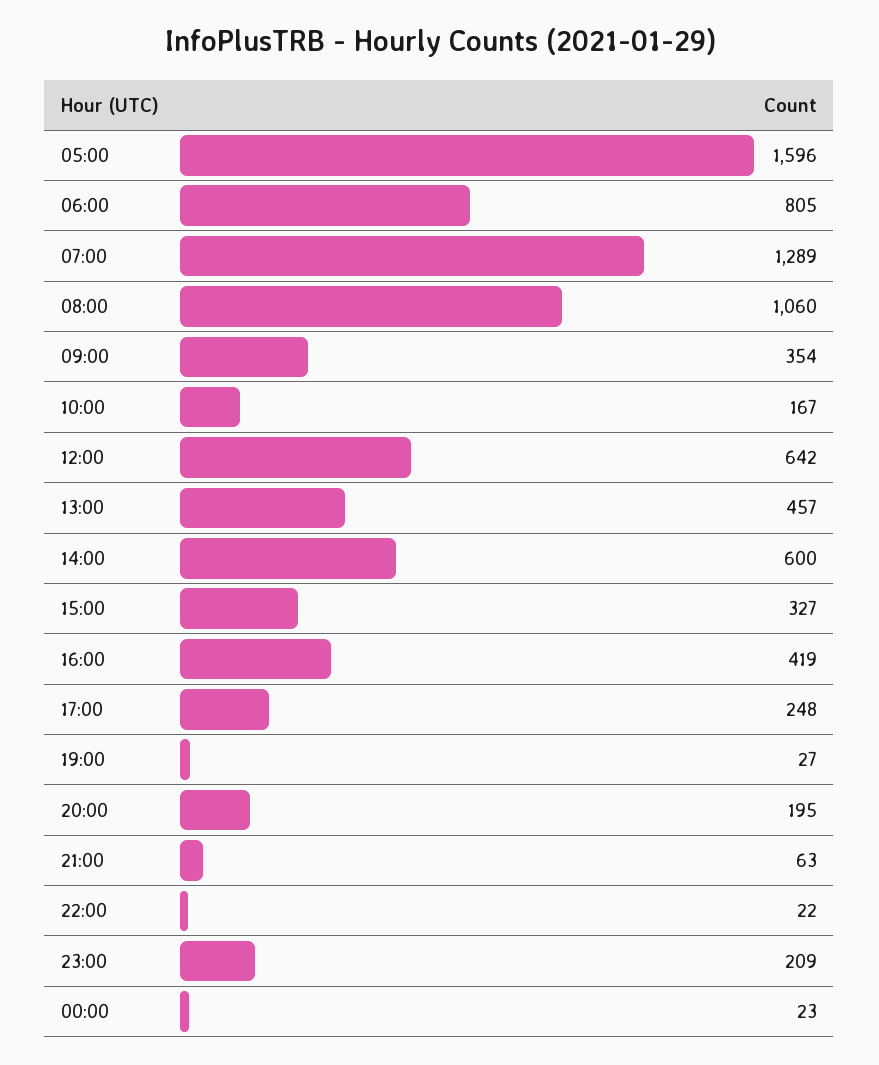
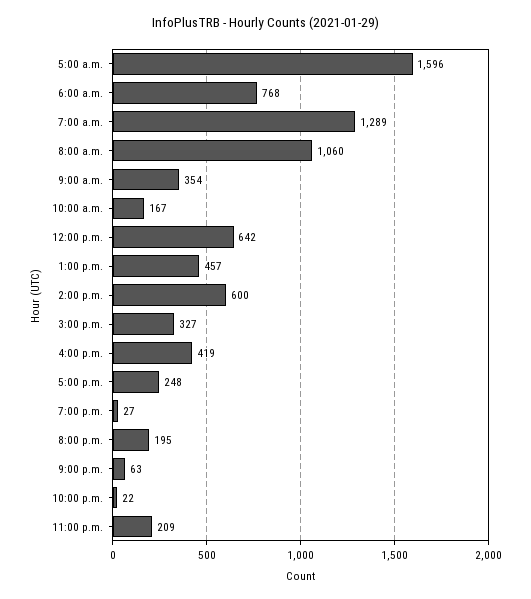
  {
    "05:00": 1596,
-   "06:00": 805,
+   "06:00": 768,
    "07:00": 1289,
    "08:00": 1060,
    "09:00": 354,
    "10:00": 167,
    "12:00": 642,
    "13:00": 457,
    "14:00": 600,
    "15:00": 327,
    "16:00": 419,
    "17:00": 248,
    "19:00": 27,
    "20:00": 195,
    "21:00": 63,
    "22:00": 22,
-   "23:00": 209,
+   "23:00": 209
-   "00:00": 23
  }

